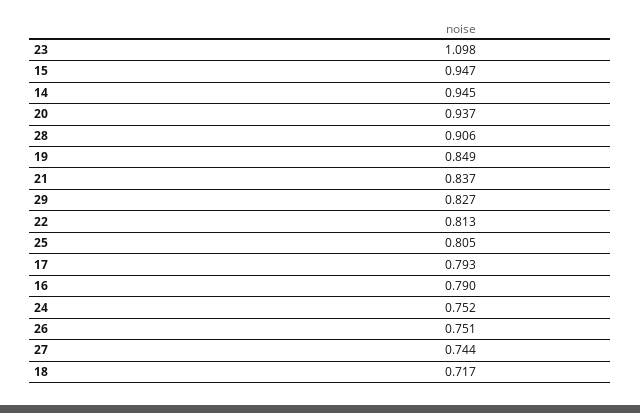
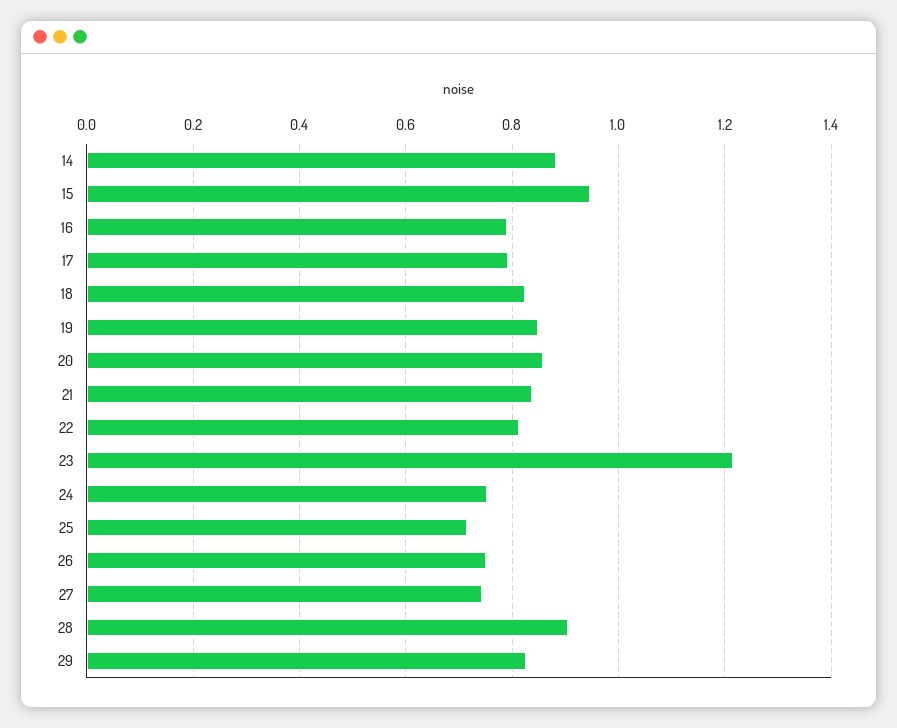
  {
-   "23": 1.098,
+   "23": 1.22,
    "15": 0.947,
-   "14": 0.945,
+   "14": 0.88,
-   "20": 0.937,
+   "20": 0.86,
    "28": 0.906,
    "19": 0.849,
    "21": 0.837,
    "29": 0.827,
    "22": 0.813,
-   "25": 0.805,
+   "25": 0.72,
    "17": 0.793,
    "16": 0.79,
    "24": 0.752,
    "26": 0.751,
    "27": 0.744,
-   "18": 0.717
+   "18": 0.82
  }

